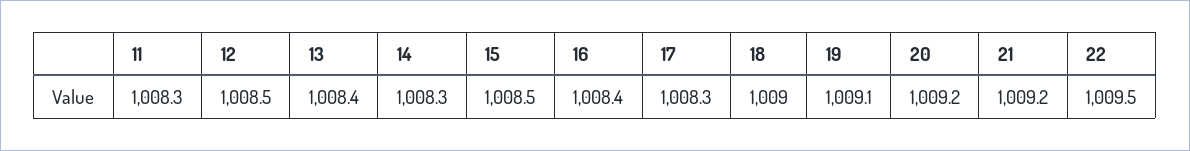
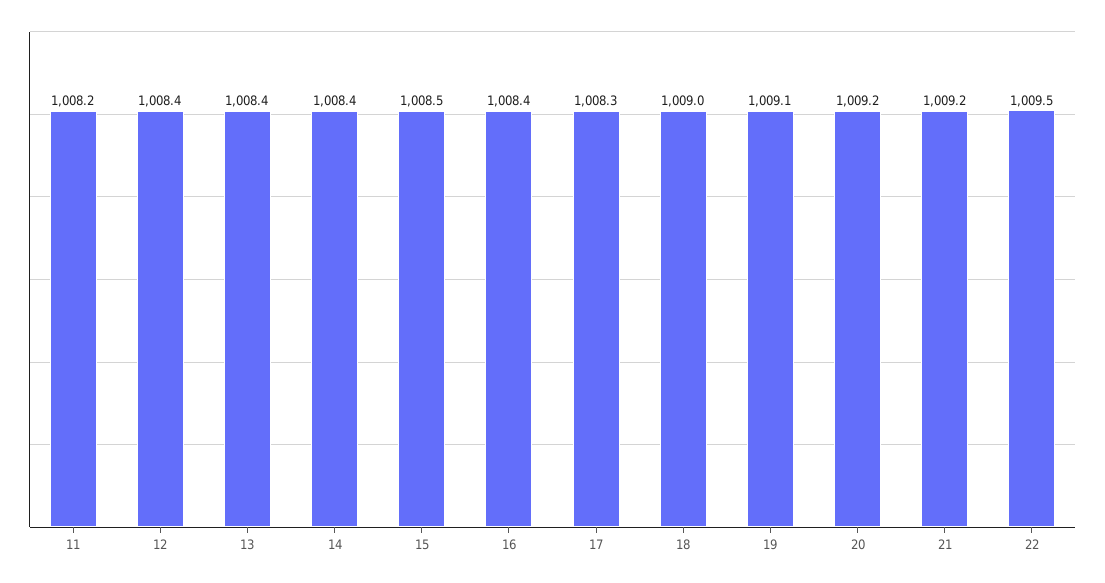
  {
-   "11": 1008.3,
+   "11": 1008.2,
-   "12": 1008.5,
+   "12": 1008.4,
    "13": 1008.4,
-   "14": 1008.3,
+   "14": 1008.4,
    "15": 1008.5,
    "16": 1008.4,
    "17": 1008.3,
    "18": 1009,
    "19": 1009.1,
    "20": 1009.2,
    "21": 1009.2,
    "22": 1009.5
  }

